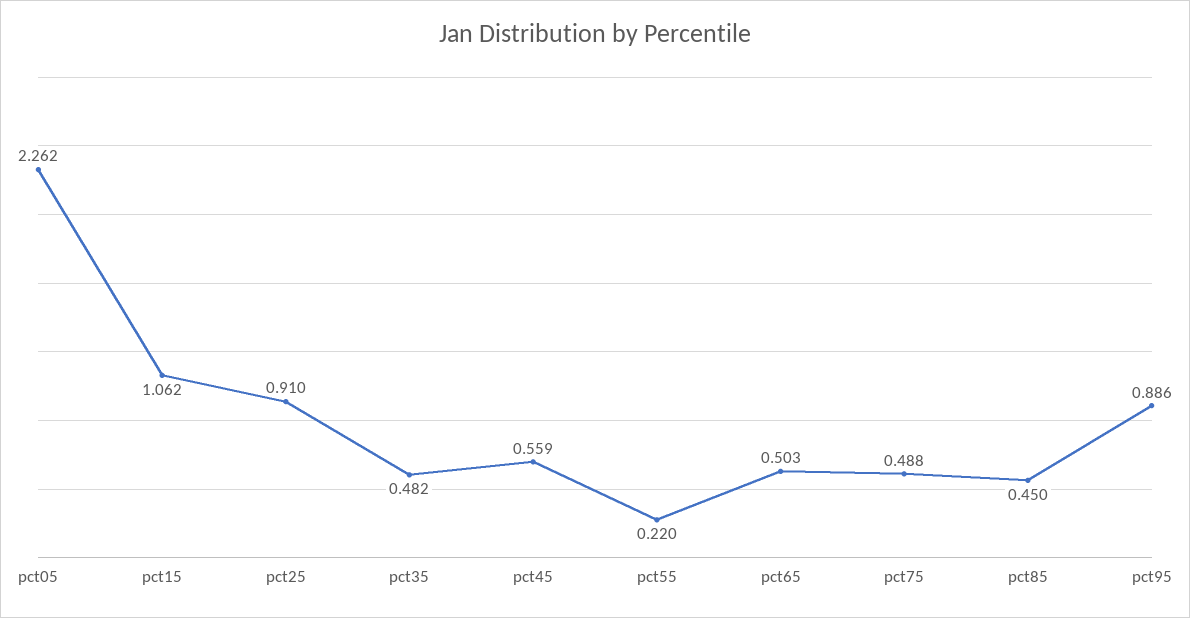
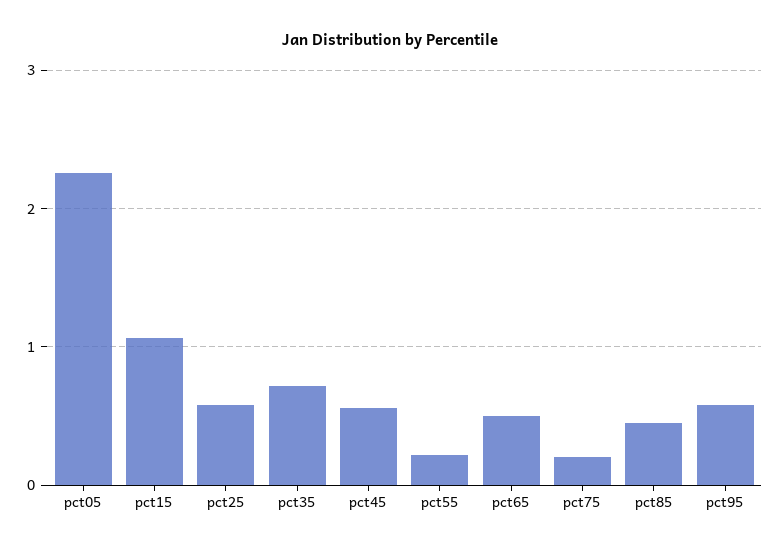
  {
    "pct05": 2.262,
    "pct15": 1.062,
-   "pct25": 0.91,
+   "pct25": 0.6,
-   "pct35": 0.482,
+   "pct35": 0.7,
    "pct45": 0.559,
    "pct55": 0.22,
    "pct65": 0.503,
-   "pct75": 0.488,
+   "pct75": 0.2,
    "pct85": 0.45,
-   "pct95": 0.886
+   "pct95": 0.6
  }

